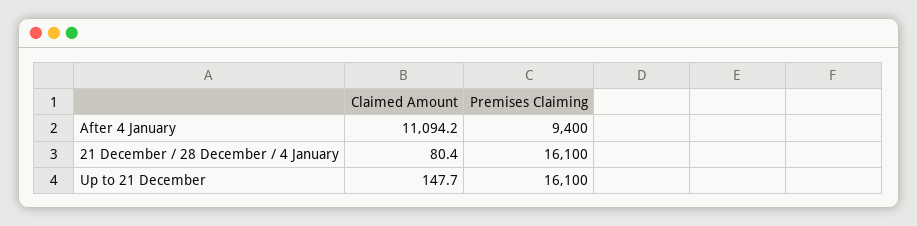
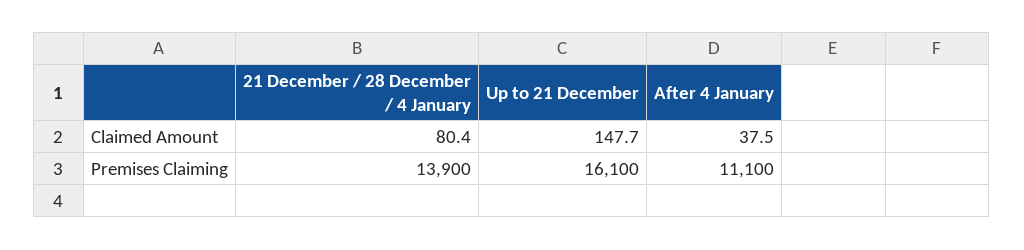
  {
    "Claimed Amount": {
-     "After 4 January": 11094.2,
+     "After 4 January": 37.5,
      "21 December / 28 December / 4 January": 80.4,
      "Up to 21 December": 147.7
    },
    "Premises Claiming": {
-     "After 4 January": 9400,
+     "After 4 January": 11100,
-     "21 December / 28 December / 4 January": 16100,
+     "21 December / 28 December / 4 January": 13900,
      "Up to 21 December": 16100
    }
  }

